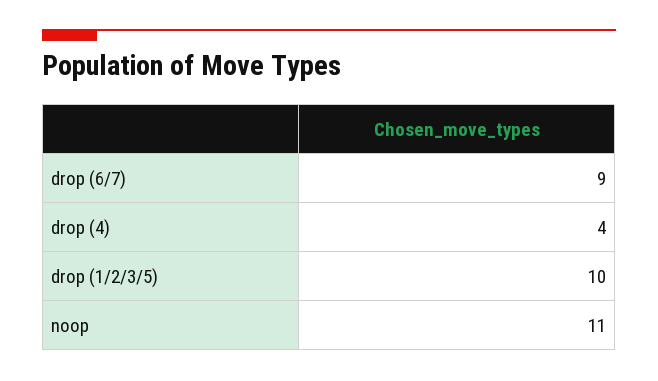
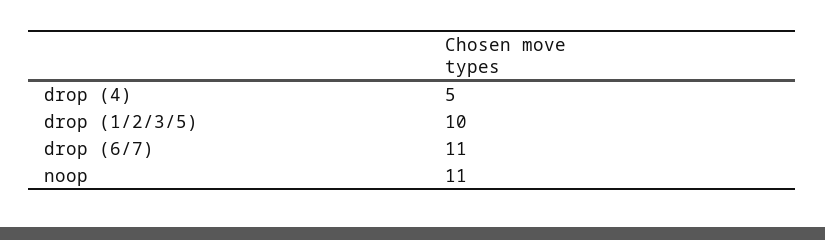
  {
-   "drop (6/7)": 9,
+   "drop (6/7)": 11,
-   "drop (4)": 4,
+   "drop (4)": 5,
    "drop (1/2/3/5)": 10,
    "noop": 11
  }

